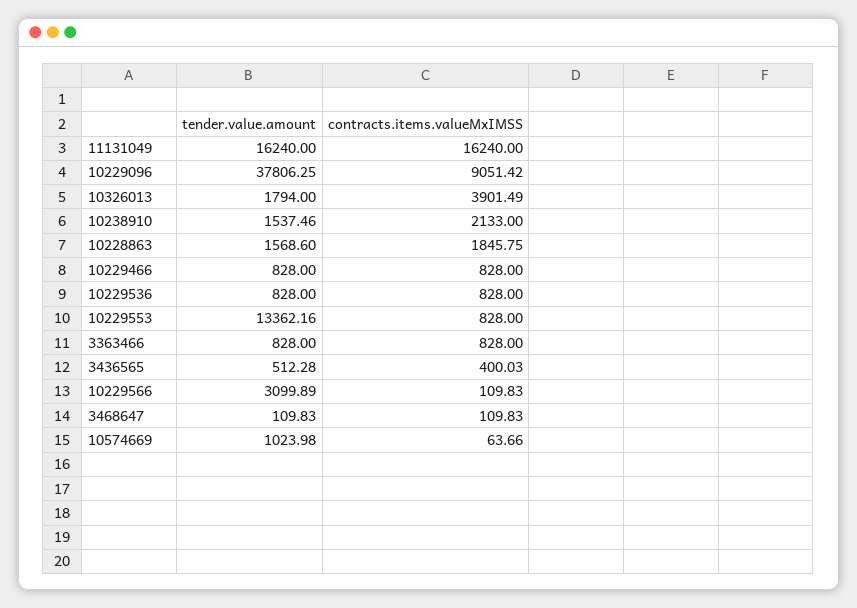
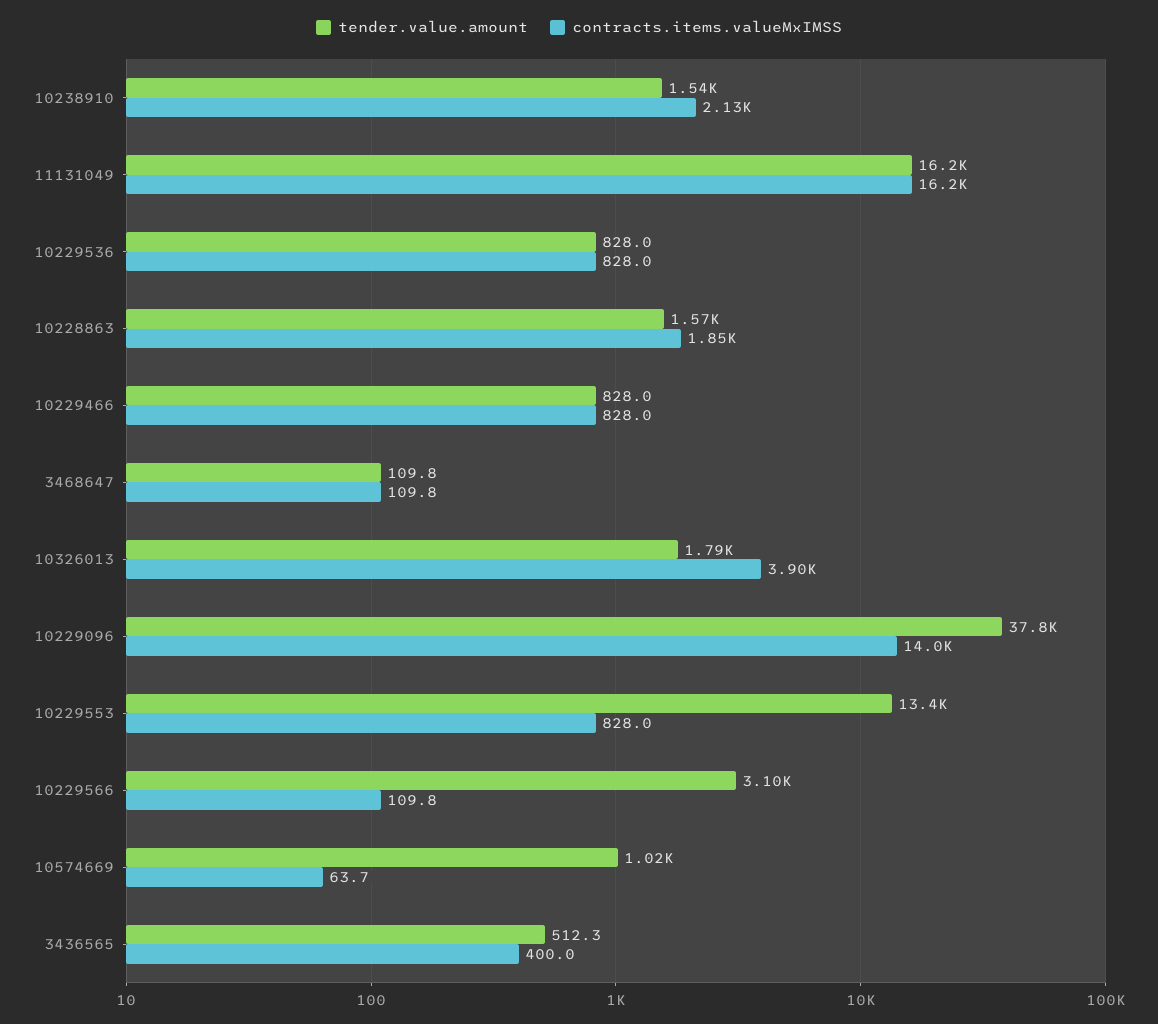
  {
    "tender.value.amount": {
      "11131049": 16240,
      "10229096": 37806.25,
      "10326013": 1794,
      "10238910": 1537.46,
      "10228863": 1568.6,
      "10229466": 828,
      "10229536": 828,
      "10229553": 13362.16,
-     "3363466": 828,
      "3436565": 512.28,
      "10229566": 3099.89,
      "3468647": 109.83,
      "10574669": 1023.98
    },
    "contracts.items.valueMxIMSS": {
      "11131049": 16240,
-     "10229096": 9051.42,
+     "10229096": 14000,
      "10326013": 3901.49,
      "10238910": 2133,
      "10228863": 1845.75,
      "10229466": 828,
      "10229536": 828,
      "10229553": 828,
-     "3363466": 828,
      "3436565": 400.03,
      "10229566": 109.83,
      "3468647": 109.83,
      "10574669": 63.66
    }
  }

